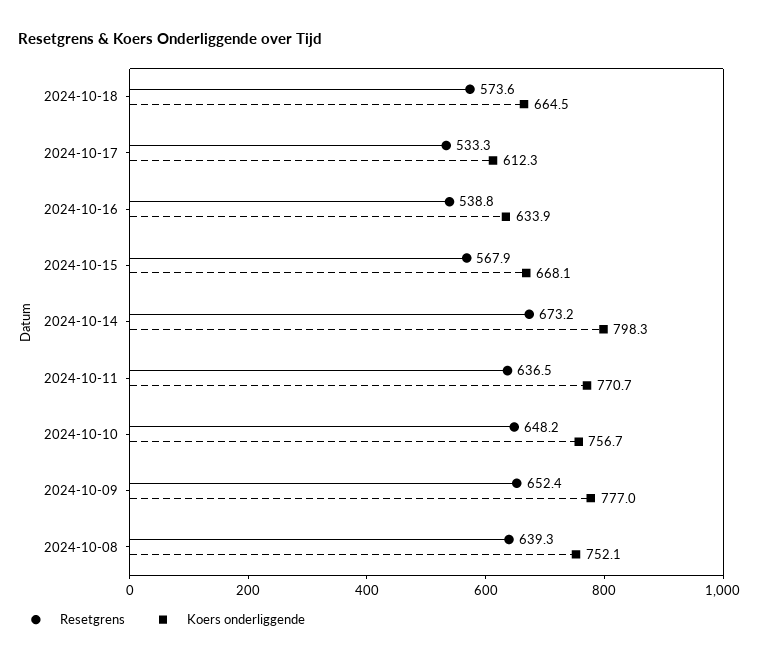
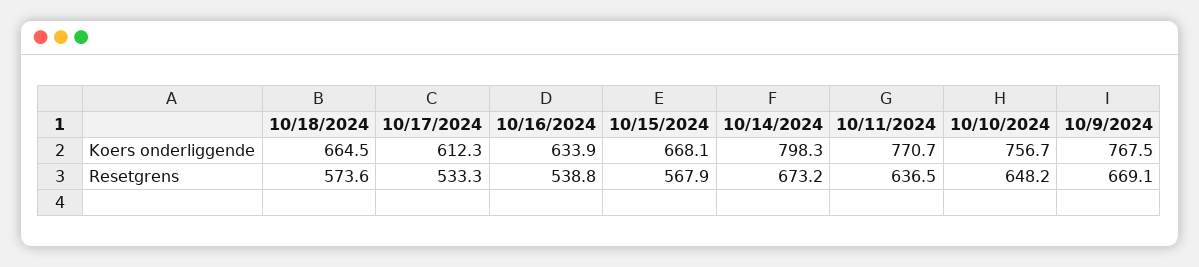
  {
    "Resetgrens": {
      "2024-10-18": 573.6,
      "2024-10-17": 533.3,
      "2024-10-16": 538.8,
      "2024-10-15": 567.9,
      "2024-10-14": 673.2,
      "2024-10-11": 636.5,
      "2024-10-10": 648.2,
-     "2024-10-09": 652.4,
+     "2024-10-09": 669.1
-     "2024-10-08": 639.3
    },
    "Koers onderliggende": {
      "2024-10-18": 664.5,
      "2024-10-17": 612.3,
      "2024-10-16": 633.9,
      "2024-10-15": 668.1,
      "2024-10-14": 798.3,
      "2024-10-11": 770.7,
      "2024-10-10": 756.7,
-     "2024-10-09": 777,
+     "2024-10-09": 767.5
-     "2024-10-08": 752.1
    }
  }

